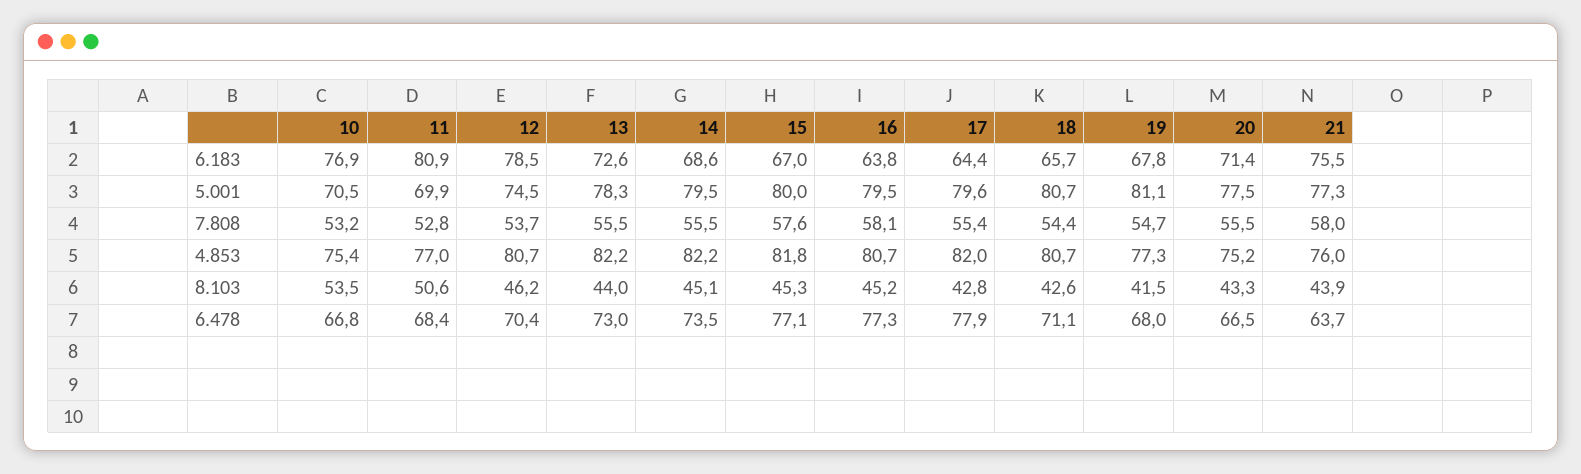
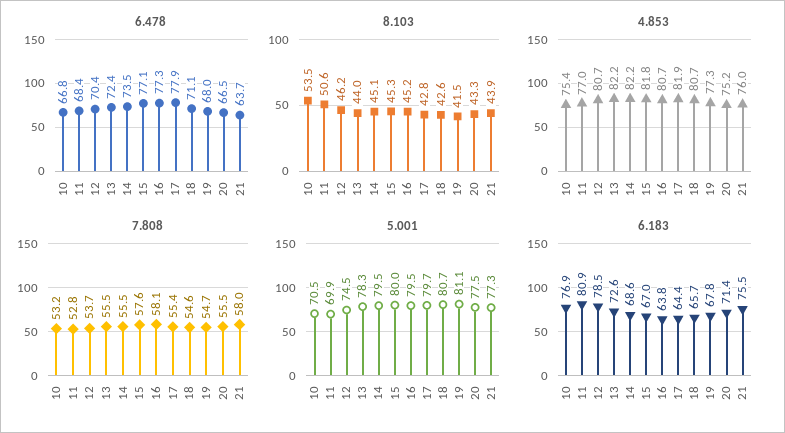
  {
    "6.183": {
      "10": 76.9,
      "11": 80.9,
      "12": 78.5,
      "13": 72.6,
      "14": 68.6,
      "15": 67,
      "16": 63.8,
      "17": 64.4,
      "18": 65.7,
      "19": 67.8,
      "20": 71.4,
      "21": 75.5
    },
    "5.001": {
      "10": 70.5,
      "11": 69.9,
      "12": 74.5,
      "13": 78.3,
      "14": 79.5,
      "15": 80,
      "16": 79.5,
-     "17": 79.6,
+     "17": 79.7,
      "18": 80.7,
      "19": 81.1,
      "20": 77.5,
      "21": 77.3
    },
    "7.808": {
      "10": 53.2,
      "11": 52.8,
      "12": 53.7,
      "13": 55.5,
      "14": 55.5,
      "15": 57.6,
      "16": 58.1,
      "17": 55.4,
-     "18": 54.4,
+     "18": 54.6,
      "19": 54.7,
      "20": 55.5,
      "21": 58
    },
    "4.853": {
      "10": 75.4,
      "11": 77,
      "12": 80.7,
      "13": 82.2,
      "14": 82.2,
      "15": 81.8,
      "16": 80.7,
-     "17": 82,
+     "17": 81.9,
      "18": 80.7,
      "19": 77.3,
      "20": 75.2,
      "21": 76
    },
    "8.103": {
      "10": 53.5,
      "11": 50.6,
      "12": 46.2,
      "13": 44,
      "14": 45.1,
      "15": 45.3,
      "16": 45.2,
      "17": 42.8,
      "18": 42.6,
      "19": 41.5,
      "20": 43.3,
      "21": 43.9
    },
    "6.478": {
      "10": 66.8,
      "11": 68.4,
      "12": 70.4,
-     "13": 73,
+     "13": 72.4,
      "14": 73.5,
      "15": 77.1,
      "16": 77.3,
      "17": 77.9,
      "18": 71.1,
      "19": 68,
      "20": 66.5,
      "21": 63.7
    }
  }

